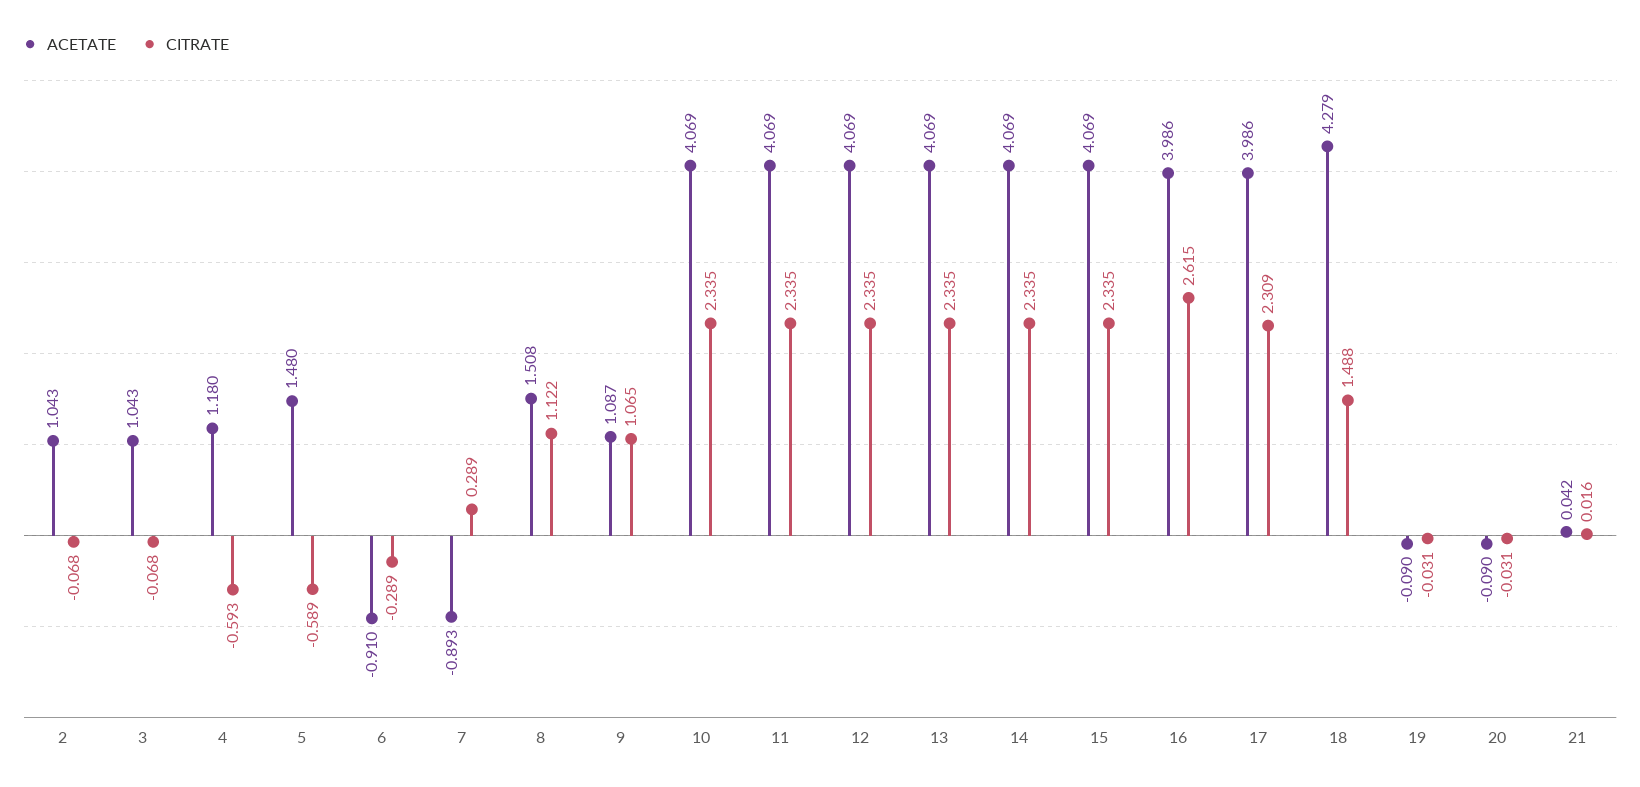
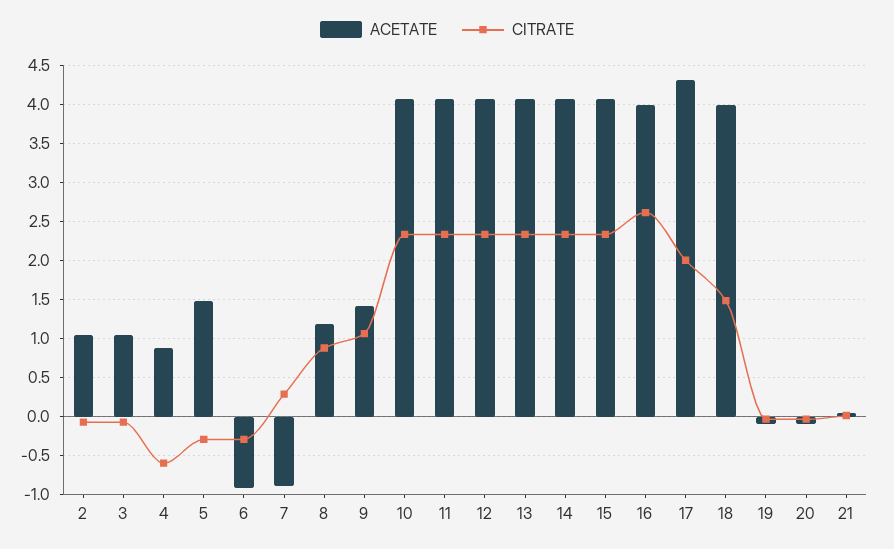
  {
    "ACETATE": {
      "2": 1.043,
      "3": 1.043,
-     "4": 1.18,
+     "4": 0.9,
      "5": 1.48,
      "6": -0.91,
      "7": -0.893,
-     "8": 1.508,
+     "8": 1.2,
-     "9": 1.087,
+     "9": 1.4,
      "10": 4.069,
      "11": 4.069,
      "12": 4.069,
      "13": 4.069,
      "14": 4.069,
      "15": 4.069,
      "16": 3.986,
-     "17": 3.986,
+     "17": 4.3,
-     "18": 4.279,
+     "18": 4,
      "19": -0.09,
      "20": -0.09,
      "21": 0.042
    },
    "CITRATE": {
      "2": -0.068,
      "3": -0.068,
      "4": -0.593,
-     "5": -0.589,
+     "5": -0.3,
      "6": -0.289,
      "7": 0.289,
-     "8": 1.122,
+     "8": 0.9,
      "9": 1.065,
      "10": 2.335,
      "11": 2.335,
      "12": 2.335,
      "13": 2.335,
      "14": 2.335,
      "15": 2.335,
      "16": 2.615,
-     "17": 2.309,
+     "17": 2,
      "18": 1.488,
      "19": -0.031,
      "20": -0.031,
      "21": 0.016
    }
  }

